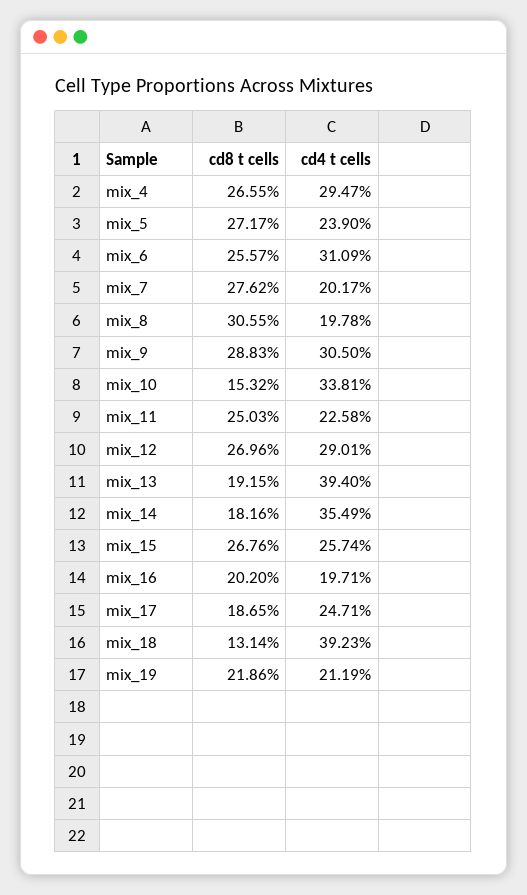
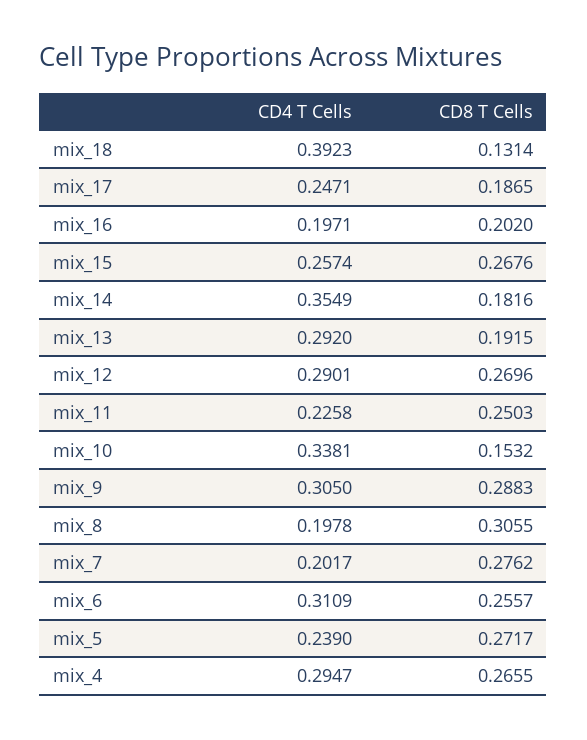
  {
    "cd8 t cells": {
      "mix_4": 0.2655,
      "mix_5": 0.2717,
      "mix_6": 0.2557,
      "mix_7": 0.2762,
      "mix_8": 0.3055,
      "mix_9": 0.2883,
      "mix_10": 0.1532,
      "mix_11": 0.2503,
      "mix_12": 0.2696,
      "mix_13": 0.1915,
      "mix_14": 0.1816,
      "mix_15": 0.2676,
      "mix_16": 0.202,
      "mix_17": 0.1865,
-     "mix_18": 0.1314,
+     "mix_18": 0.1314
-     "mix_19": 0.2186
    },
    "cd4 t cells": {
      "mix_4": 0.2947,
      "mix_5": 0.239,
      "mix_6": 0.3109,
      "mix_7": 0.2017,
      "mix_8": 0.1978,
      "mix_9": 0.305,
      "mix_10": 0.3381,
      "mix_11": 0.2258,
      "mix_12": 0.2901,
-     "mix_13": 0.394,
+     "mix_13": 0.292,
      "mix_14": 0.3549,
      "mix_15": 0.2574,
      "mix_16": 0.1971,
      "mix_17": 0.2471,
-     "mix_18": 0.3923,
+     "mix_18": 0.3923
-     "mix_19": 0.2119
    }
  }

